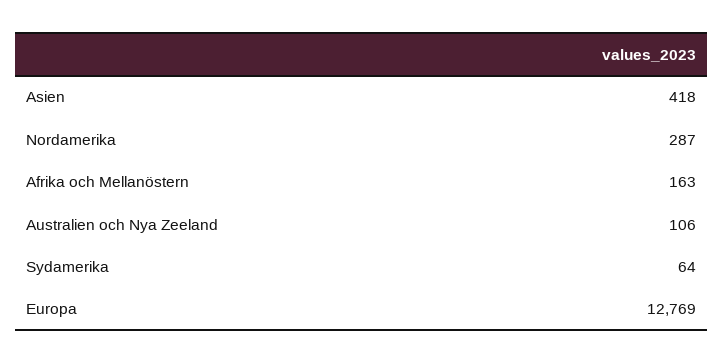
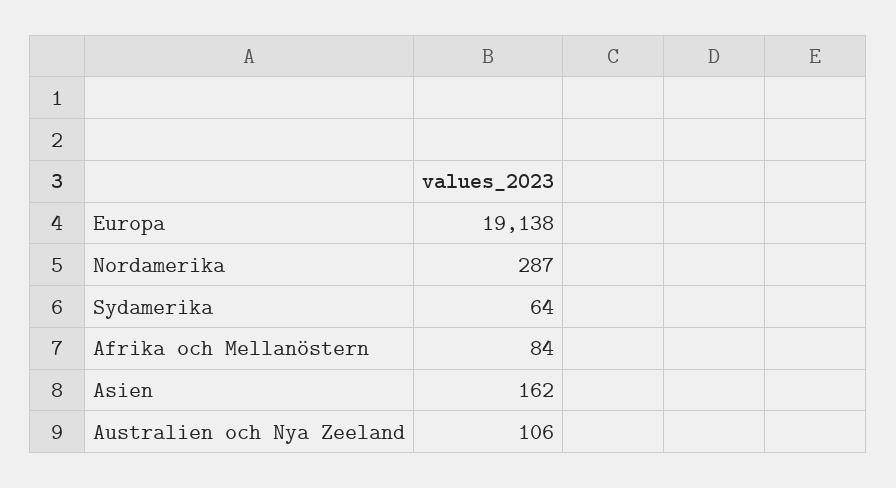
  {
-   "Asien": 418,
+   "Asien": 162,
    "Nordamerika": 287,
-   "Afrika och Mellanöstern": 163,
+   "Afrika och Mellanöstern": 84,
    "Australien och Nya Zeeland": 106,
    "Sydamerika": 64,
-   "Europa": 12769
+   "Europa": 19138
  }

